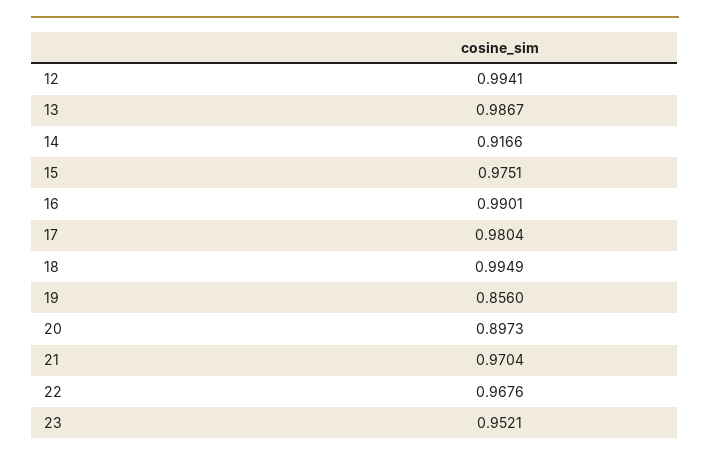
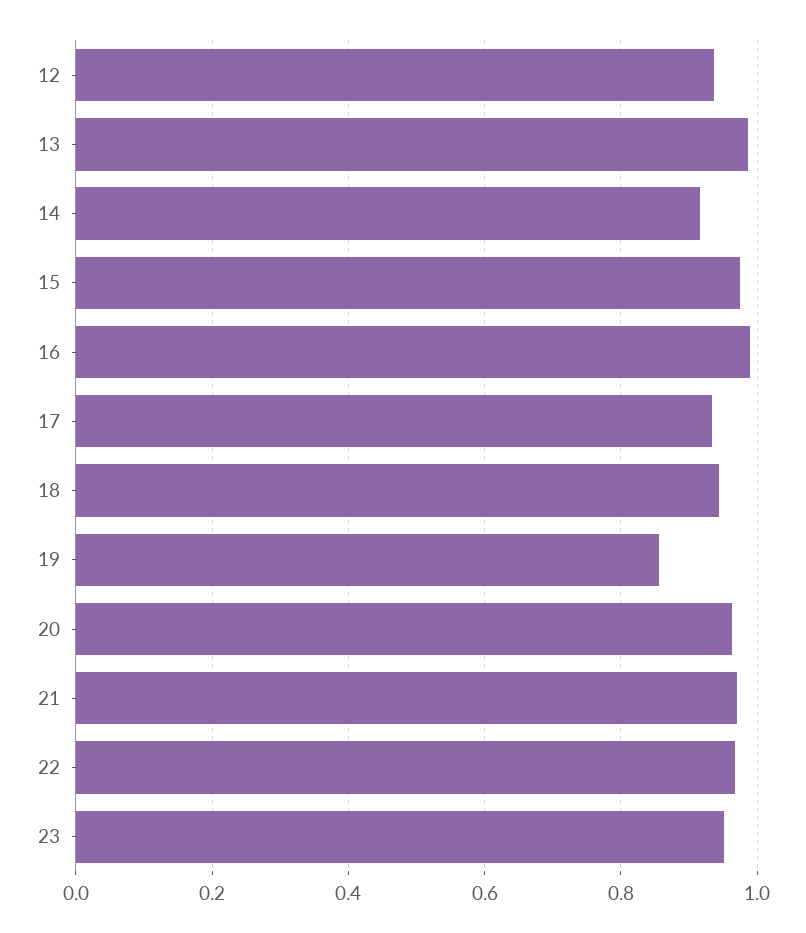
  {
-   "12": 0.9941,
+   "12": 0.94,
    "13": 0.9867,
    "14": 0.9166,
    "15": 0.9751,
    "16": 0.9901,
-   "17": 0.9804,
+   "17": 0.94,
-   "18": 0.9949,
+   "18": 0.94,
    "19": 0.856,
-   "20": 0.8973,
+   "20": 0.96,
    "21": 0.9704,
    "22": 0.9676,
    "23": 0.9521
  }

